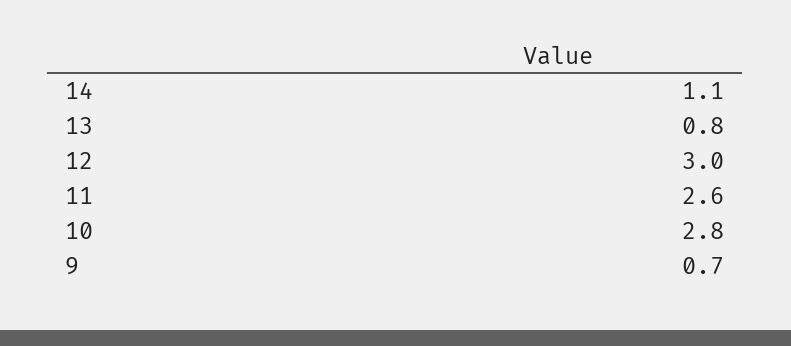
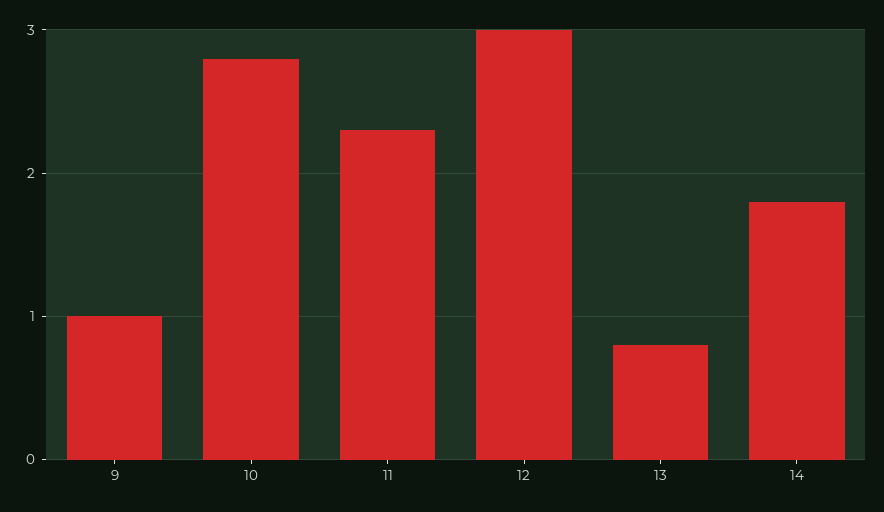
  {
-   "14": 1.1,
+   "14": 1.8,
    "13": 0.8,
    "12": 3,
-   "11": 2.6,
+   "11": 2.3,
    "10": 2.8,
-   "9": 0.7
+   "9": 1
  }

